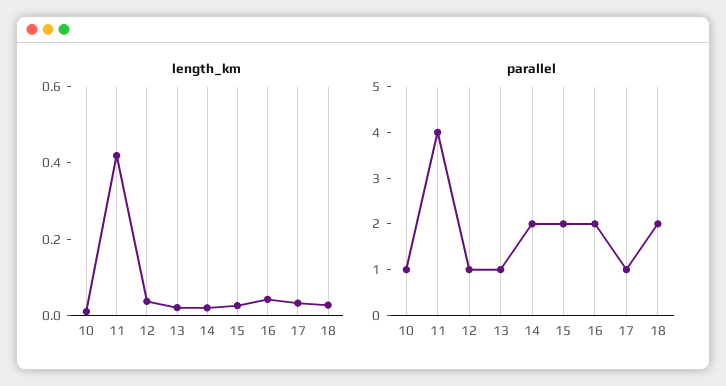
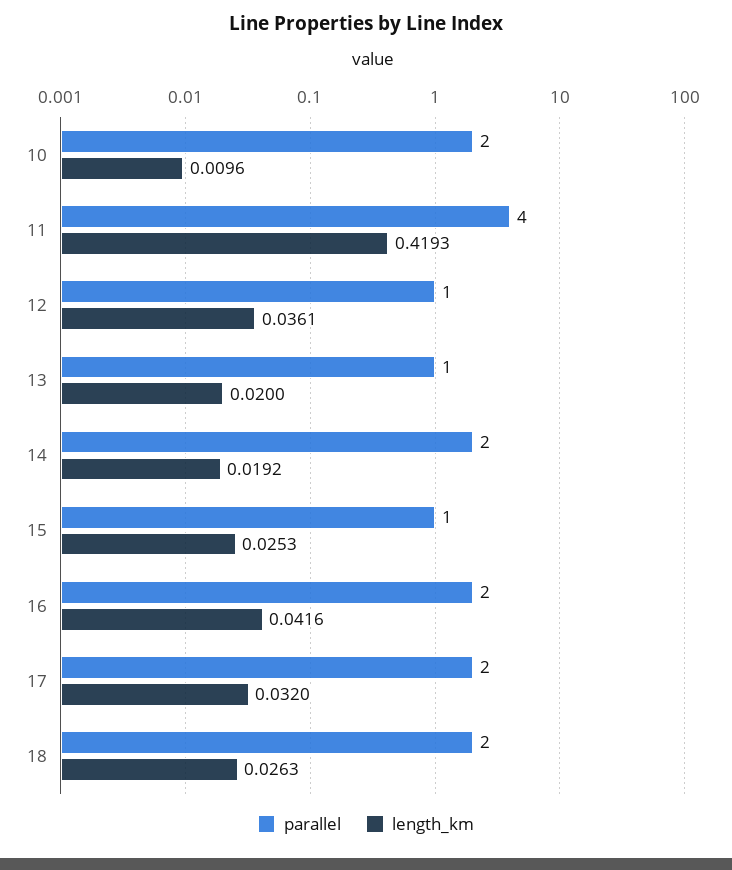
  {
    "length_km": {
      "10": 0.0096,
      "11": 0.4193,
      "12": 0.0361,
      "13": 0.02,
      "14": 0.0192,
      "15": 0.0253,
      "16": 0.0416,
      "17": 0.032,
      "18": 0.0263
    },
    "parallel": {
-     "10": 1,
+     "10": 2,
      "11": 4,
      "12": 1,
      "13": 1,
      "14": 2,
-     "15": 2,
+     "15": 1,
      "16": 2,
-     "17": 1,
+     "17": 2,
      "18": 2
    }
  }

